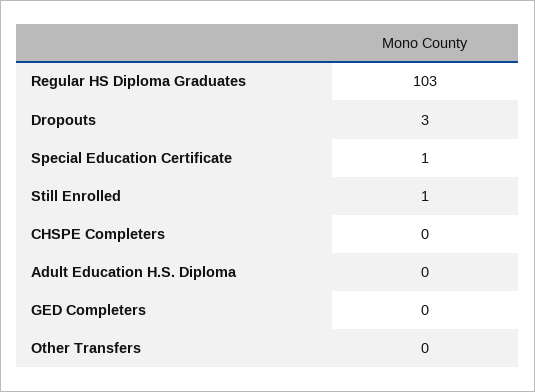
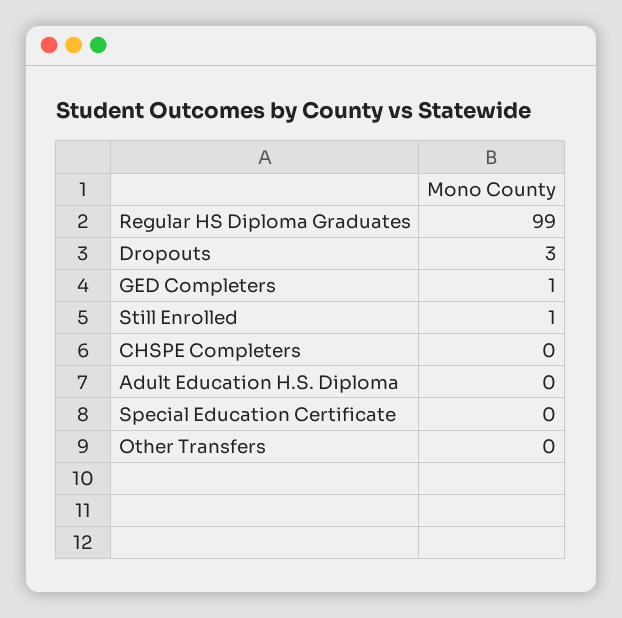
  {
-   "Regular HS Diploma Graduates": 103,
+   "Regular HS Diploma Graduates": 99,
    "Dropouts": 3,
-   "Special Education Certificate": 1,
+   "Special Education Certificate": 0,
    "Still Enrolled": 1,
    "CHSPE Completers": 0,
    "Adult Education H.S. Diploma": 0,
-   "GED Completers": 0,
+   "GED Completers": 1,
    "Other Transfers": 0
  }

